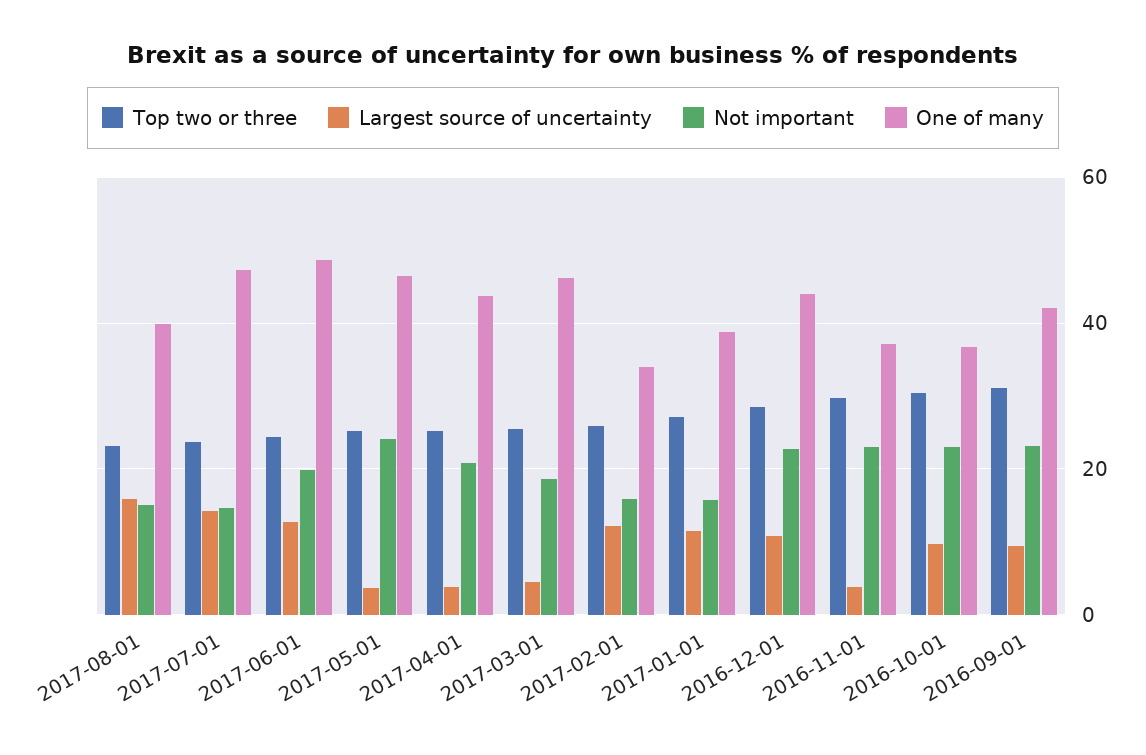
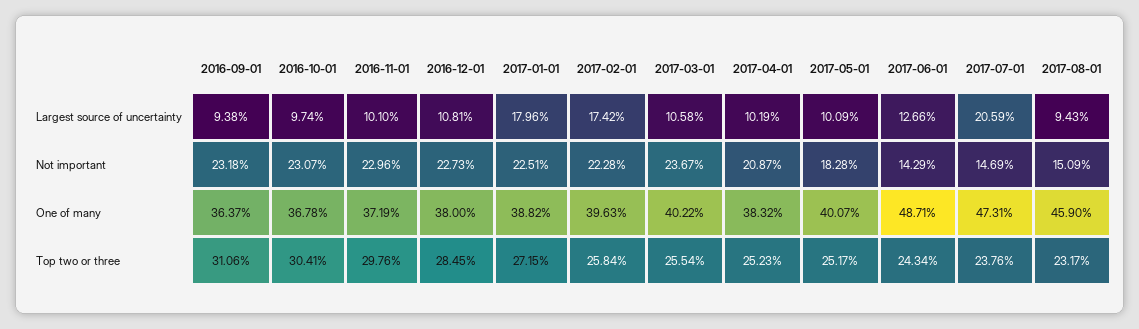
  {
    "Top two or three": {
      "2017-08-01": 23.17,
      "2017-07-01": 23.76,
      "2017-06-01": 24.34,
      "2017-05-01": 25.17,
      "2017-04-01": 25.23,
      "2017-03-01": 25.54,
      "2017-02-01": 25.84,
      "2017-01-01": 27.15,
      "2016-12-01": 28.45,
      "2016-11-01": 29.76,
      "2016-10-01": 30.41,
      "2016-09-01": 31.06
    },
    "Largest source of uncertainty": {
-     "2017-08-01": 16,
+     "2017-08-01": 9.43,
-     "2017-07-01": 14,
+     "2017-07-01": 20.59,
      "2017-06-01": 12.66,
-     "2017-05-01": 4,
+     "2017-05-01": 10.09,
-     "2017-04-01": 4,
+     "2017-04-01": 10.19,
-     "2017-03-01": 4,
+     "2017-03-01": 10.58,
-     "2017-02-01": 12,
+     "2017-02-01": 17.42,
-     "2017-01-01": 12,
+     "2017-01-01": 17.96,
      "2016-12-01": 10.81,
-     "2016-11-01": 4,
+     "2016-11-01": 10.1,
      "2016-10-01": 9.74,
      "2016-09-01": 9.38
    },
    "Not important": {
      "2017-08-01": 15.09,
      "2017-07-01": 14.69,
-     "2017-06-01": 20,
+     "2017-06-01": 14.29,
-     "2017-05-01": 24,
+     "2017-05-01": 18.28,
      "2017-04-01": 20.87,
-     "2017-03-01": 18,
+     "2017-03-01": 23.67,
-     "2017-02-01": 16,
+     "2017-02-01": 22.28,
-     "2017-01-01": 16,
+     "2017-01-01": 22.51,
      "2016-12-01": 22.73,
      "2016-11-01": 22.96,
      "2016-10-01": 23.07,
      "2016-09-01": 23.18
    },
    "One of many": {
-     "2017-08-01": 40,
+     "2017-08-01": 45.9,
      "2017-07-01": 47.31,
      "2017-06-01": 48.71,
-     "2017-05-01": 46,
+     "2017-05-01": 40.07,
-     "2017-04-01": 44,
+     "2017-04-01": 38.32,
-     "2017-03-01": 46,
+     "2017-03-01": 40.22,
-     "2017-02-01": 34,
+     "2017-02-01": 39.63,
      "2017-01-01": 38.82,
-     "2016-12-01": 44,
+     "2016-12-01": 38,
      "2016-11-01": 37.19,
      "2016-10-01": 36.78,
-     "2016-09-01": 42
+     "2016-09-01": 36.37
    }
  }

